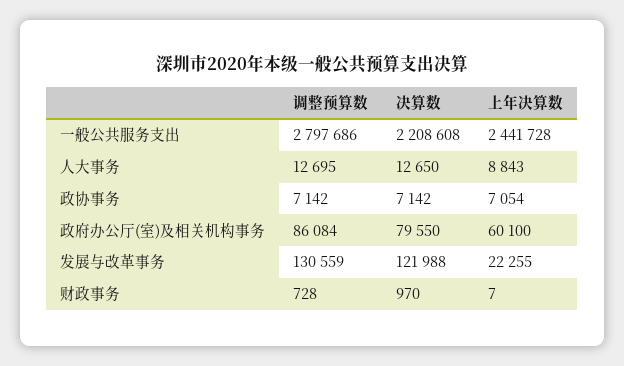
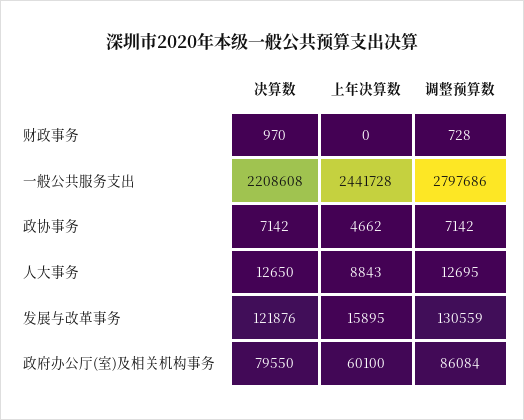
  {
    "调整预算数": {
      "一般公共服务支出": 2797686,
      "人大事务": 12695,
      "政协事务": 7142,
      "政府办公厅(室)及相关机构事务": 86084,
      "发展与改革事务": 130559,
      "财政事务": 728
    },
    "决算数": {
      "一般公共服务支出": 2208608,
      "人大事务": 12650,
      "政协事务": 7142,
      "政府办公厅(室)及相关机构事务": 79550,
-     "发展与改革事务": 121988,
+     "发展与改革事务": 121876,
      "财政事务": 970
    },
    "上年决算数": {
      "一般公共服务支出": 2441728,
      "人大事务": 8843,
-     "政协事务": 7054,
+     "政协事务": 4662,
      "政府办公厅(室)及相关机构事务": 60100,
-     "发展与改革事务": 22255,
+     "发展与改革事务": 15895,
-     "财政事务": 7
+     "财政事务": 0
    }
  }

